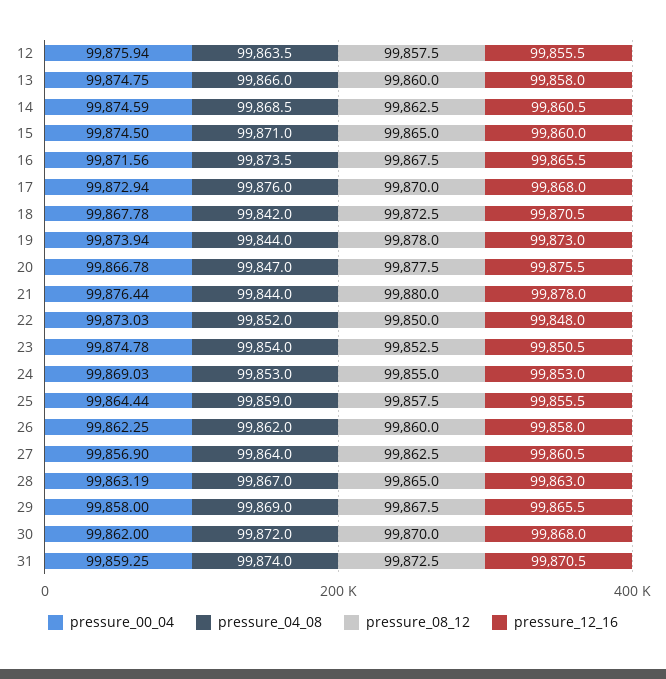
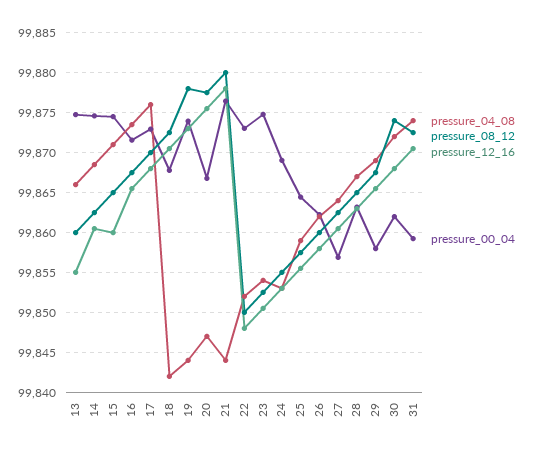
  {
    "pressure_00_04": {
-     "12": 99875.94,
      "13": 99874.75,
      "14": 99874.59,
      "15": 99874.5,
      "16": 99871.56,
      "17": 99872.94,
      "18": 99867.78,
      "19": 99873.94,
      "20": 99866.78,
      "21": 99876.44,
      "22": 99873.03,
      "23": 99874.78,
      "24": 99869.03,
      "25": 99864.44,
      "26": 99862.25,
      "27": 99856.9,
      "28": 99863.19,
      "29": 99858,
      "30": 99862,
      "31": 99859.25
    },
    "pressure_04_08": {
-     "12": 99863.5,
      "13": 99866,
      "14": 99868.5,
      "15": 99871,
      "16": 99873.5,
      "17": 99876,
      "18": 99842,
      "19": 99844,
      "20": 99847,
      "21": 99844,
      "22": 99852,
      "23": 99854,
      "24": 99853,
      "25": 99859,
      "26": 99862,
      "27": 99864,
      "28": 99867,
      "29": 99869,
      "30": 99872,
      "31": 99874
    },
    "pressure_08_12": {
-     "12": 99857.5,
      "13": 99860,
      "14": 99862.5,
      "15": 99865,
      "16": 99867.5,
      "17": 99870,
      "18": 99872.5,
      "19": 99878,
      "20": 99877.5,
      "21": 99880,
      "22": 99850,
      "23": 99852.5,
      "24": 99855,
      "25": 99857.5,
      "26": 99860,
      "27": 99862.5,
      "28": 99865,
      "29": 99867.5,
-     "30": 99870,
+     "30": 99874,
      "31": 99872.5
    },
    "pressure_12_16": {
-     "12": 99855.5,
-     "13": 99858,
+     "13": 99855,
      "14": 99860.5,
      "15": 99860,
      "16": 99865.5,
      "17": 99868,
      "18": 99870.5,
      "19": 99873,
      "20": 99875.5,
      "21": 99878,
      "22": 99848,
      "23": 99850.5,
      "24": 99853,
      "25": 99855.5,
      "26": 99858,
      "27": 99860.5,
      "28": 99863,
      "29": 99865.5,
      "30": 99868,
      "31": 99870.5
    }
  }

